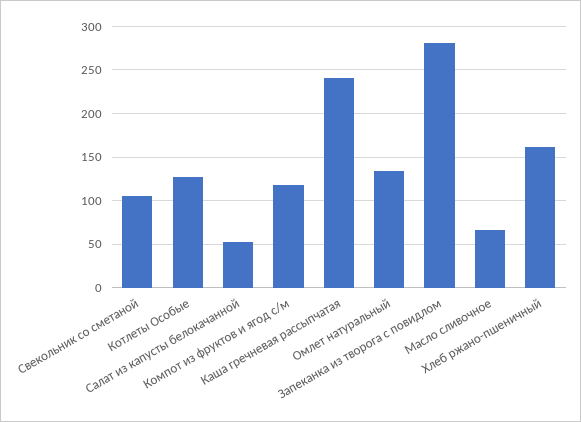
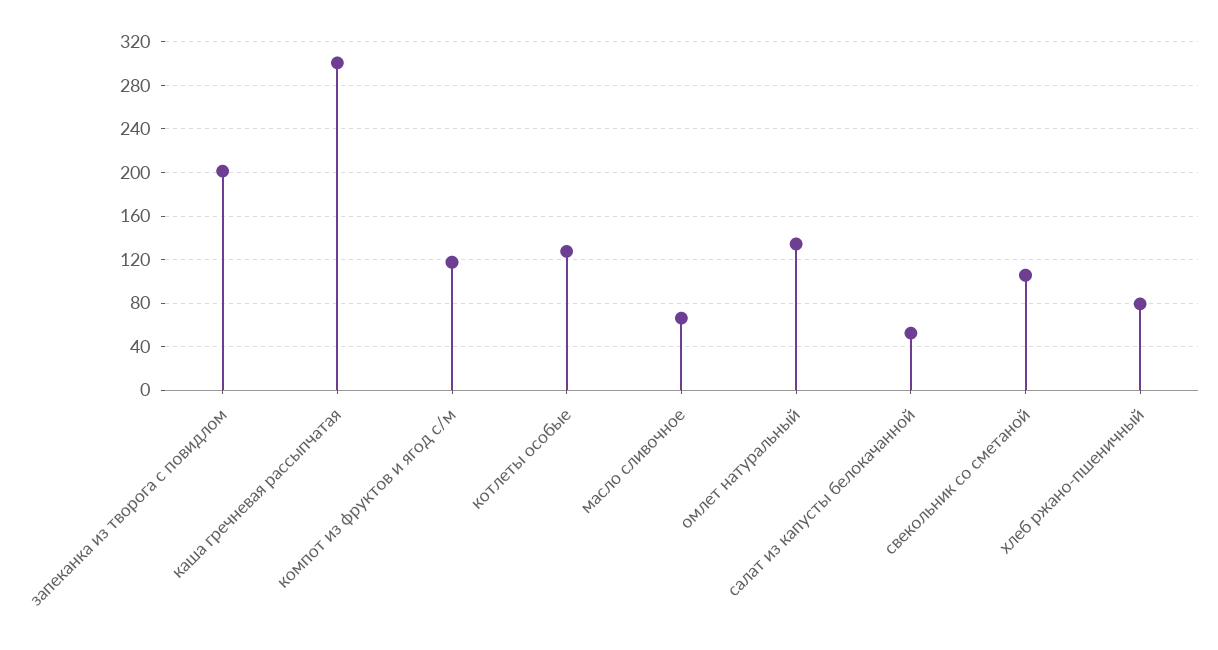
  {
    "Свекольник со сметаной": 110,
    "Котлеты Особые": 130,
    "Салат из капусты белокачанной": 50,
    "Компот из фруктов и ягод с/м": 120,
-   "Каша гречневая рассыпчатая": 240,
+   "Каша гречневая рассыпчатая": 300,
    "Омлет натуральный": 130,
-   "Запеканка из творога с повидлом": 280,
+   "Запеканка из творога с повидлом": 200,
    "Масло сливочное": 70,
-   "Хлеб ржано-пшеничный": 160
+   "Хлеб ржано-пшеничный": 80
  }

